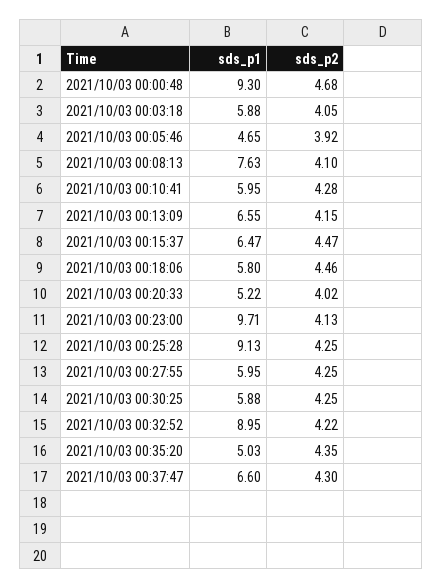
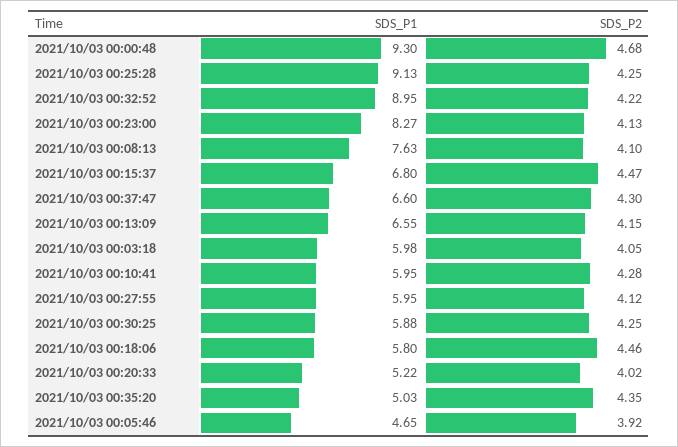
  {
    "sds_p1": {
      "2021/10/03 00:00:48": 9.3,
-     "2021/10/03 00:03:18": 5.88,
+     "2021/10/03 00:03:18": 5.98,
      "2021/10/03 00:05:46": 4.65,
      "2021/10/03 00:08:13": 7.63,
      "2021/10/03 00:10:41": 5.95,
      "2021/10/03 00:13:09": 6.55,
-     "2021/10/03 00:15:37": 6.47,
+     "2021/10/03 00:15:37": 6.8,
      "2021/10/03 00:18:06": 5.8,
      "2021/10/03 00:20:33": 5.22,
-     "2021/10/03 00:23:00": 9.71,
+     "2021/10/03 00:23:00": 8.27,
      "2021/10/03 00:25:28": 9.13,
      "2021/10/03 00:27:55": 5.95,
      "2021/10/03 00:30:25": 5.88,
      "2021/10/03 00:32:52": 8.95,
      "2021/10/03 00:35:20": 5.03,
      "2021/10/03 00:37:47": 6.6
    },
    "sds_p2": {
      "2021/10/03 00:00:48": 4.68,
      "2021/10/03 00:03:18": 4.05,
      "2021/10/03 00:05:46": 3.92,
      "2021/10/03 00:08:13": 4.1,
      "2021/10/03 00:10:41": 4.28,
      "2021/10/03 00:13:09": 4.15,
      "2021/10/03 00:15:37": 4.47,
      "2021/10/03 00:18:06": 4.46,
      "2021/10/03 00:20:33": 4.02,
      "2021/10/03 00:23:00": 4.13,
      "2021/10/03 00:25:28": 4.25,
-     "2021/10/03 00:27:55": 4.25,
+     "2021/10/03 00:27:55": 4.12,
      "2021/10/03 00:30:25": 4.25,
      "2021/10/03 00:32:52": 4.22,
      "2021/10/03 00:35:20": 4.35,
      "2021/10/03 00:37:47": 4.3
    }
  }

